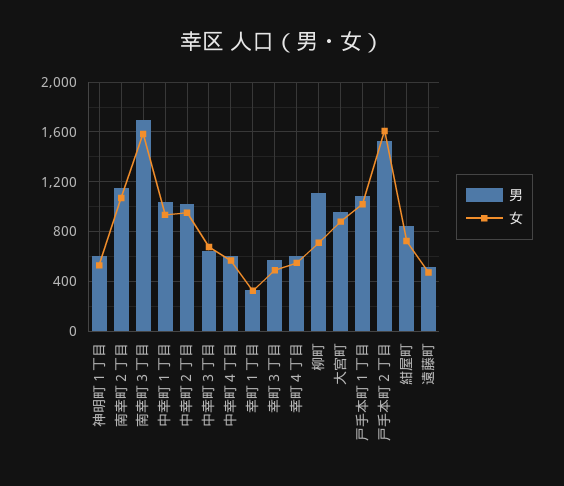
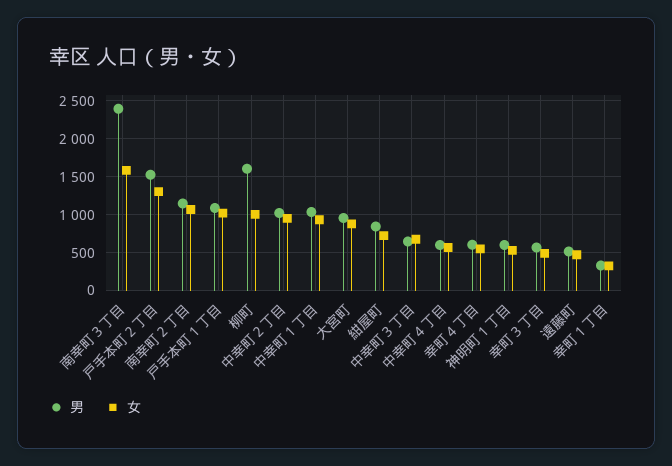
  {
    "男": {
      "神明町１丁目": 600,
      "南幸町２丁目": 1150,
-     "南幸町３丁目": 1700,
+     "南幸町３丁目": 2400,
      "中幸町１丁目": 1050,
      "中幸町２丁目": 1000,
      "中幸町３丁目": 650,
      "中幸町４丁目": 600,
      "幸町１丁目": 350,
      "幸町３丁目": 550,
      "幸町４丁目": 600,
-     "柳町": 1100,
+     "柳町": 1600,
      "大宮町": 950,
      "戸手本町１丁目": 1100,
      "戸手本町２丁目": 1550,
      "紺屋町": 850,
      "遠藤町": 500
    },
    "女": {
      "神明町１丁目": 550,
      "南幸町２丁目": 1050,
      "南幸町３丁目": 1600,
      "中幸町１丁目": 950,
      "中幸町２丁目": 950,
      "中幸町３丁目": 700,
      "中幸町４丁目": 550,
      "幸町１丁目": 350,
      "幸町３丁目": 500,
      "幸町４丁目": 550,
-     "柳町": 700,
+     "柳町": 1000,
      "大宮町": 900,
      "戸手本町１丁目": 1000,
-     "戸手本町２丁目": 1600,
+     "戸手本町２丁目": 1300,
      "紺屋町": 700,
      "遠藤町": 450
    }
  }

